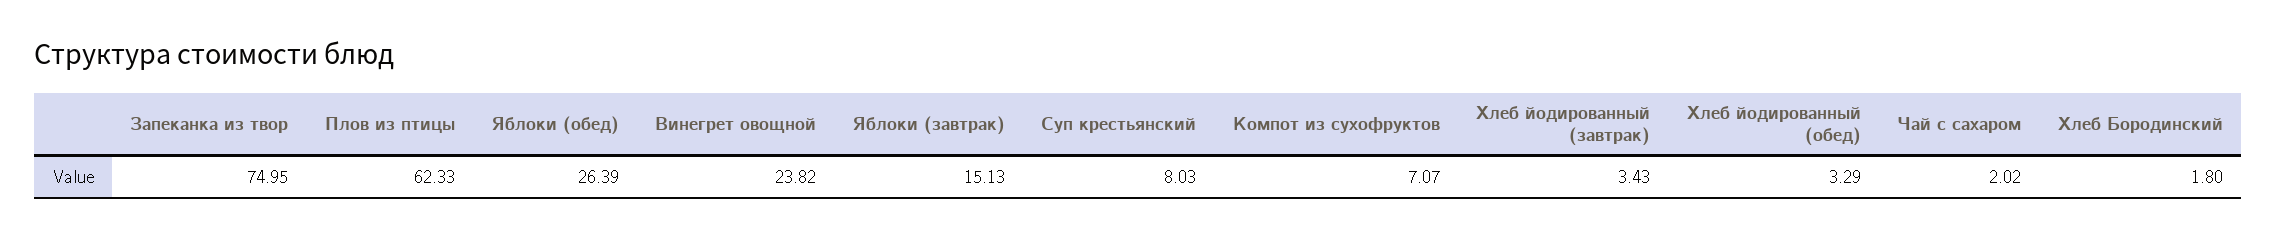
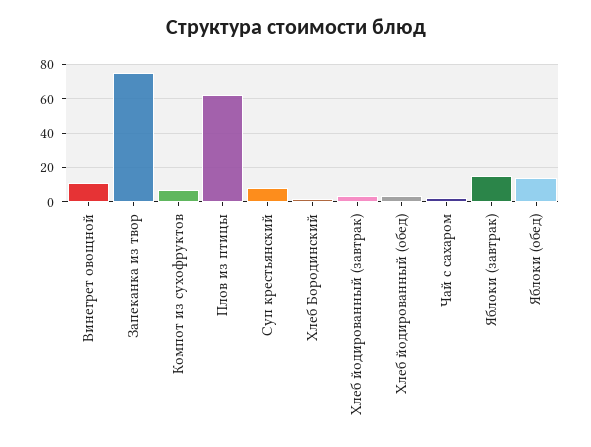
  {
    "Запеканка из твор": 74.95,
    "Плов из птицы": 62.33,
-   "Яблоки (обед)": 26.39,
+   "Яблоки (обед)": 15,
-   "Винегрет овощной": 23.82,
+   "Винегрет овощной": 10,
    "Яблоки (завтрак)": 15.13,
    "Суп крестьянский": 8.03,
    "Компот из сухофруктов": 7.07,
    "Хлеб йодированный (завтрак)": 3.43,
    "Хлеб йодированный (обед)": 3.29,
    "Чай с сахаром": 2.02,
    "Хлеб Бородинский": 1.8
  }

